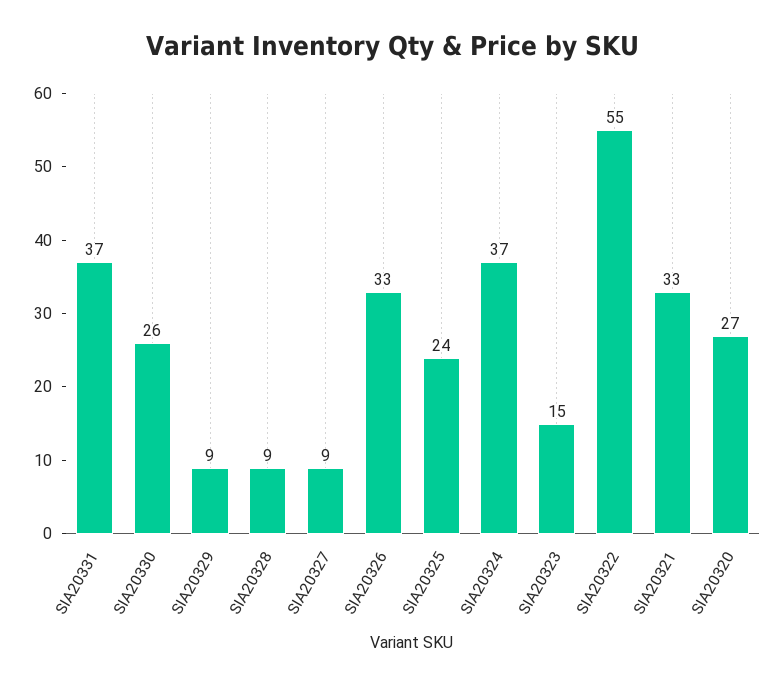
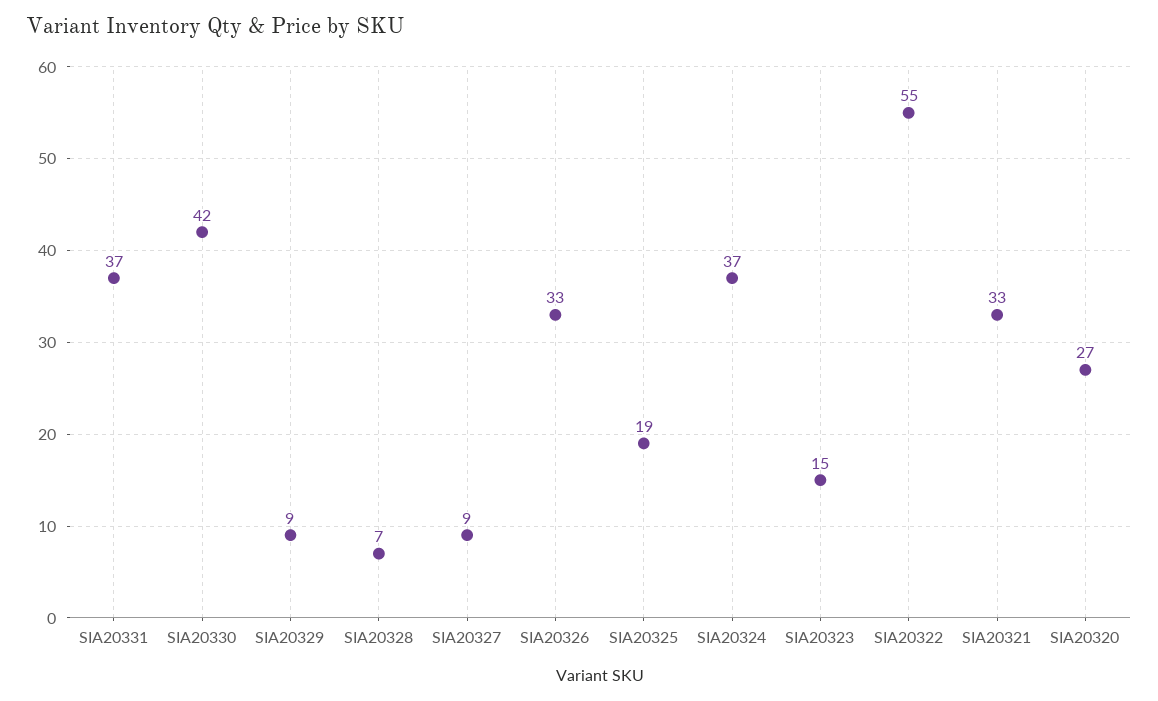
  {
    "SIA20331": 37,
-   "SIA20330": 26,
+   "SIA20330": 42,
    "SIA20329": 9,
-   "SIA20328": 9,
+   "SIA20328": 7,
    "SIA20327": 9,
    "SIA20326": 33,
-   "SIA20325": 24,
+   "SIA20325": 19,
    "SIA20324": 37,
    "SIA20323": 15,
    "SIA20322": 55,
    "SIA20321": 33,
    "SIA20320": 27
  }

